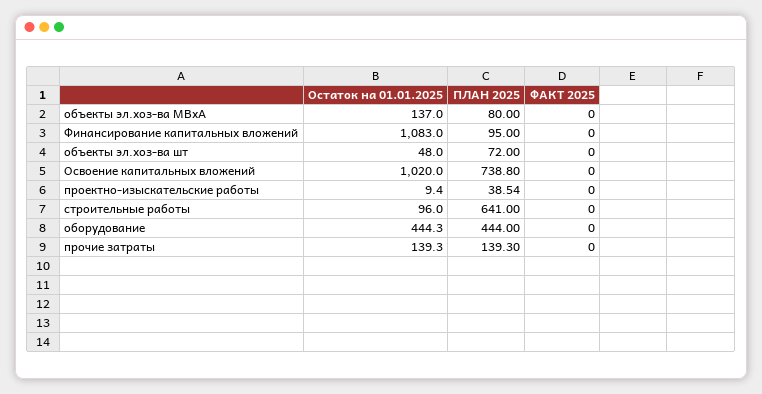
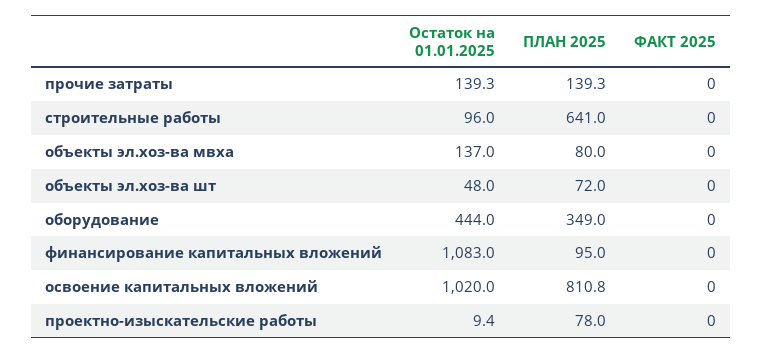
  {
    "Остаток на 01.01.2025": {
      "объекты эл.хоз-ва МВхА": 137,
      "Финансирование капитальных вложений": 1083,
      "объекты эл.хоз-ва шт": 48,
      "Освоение капитальных вложений": 1020,
      "проектно-изыскательские работы": 9.4,
      "строительные работы": 96,
-     "оборудование": 444.3,
+     "оборудование": 444,
      "прочие затраты": 139.3
    },
    "ПЛАН 2025": {
      "объекты эл.хоз-ва МВхА": 80,
      "Финансирование капитальных вложений": 95,
      "объекты эл.хоз-ва шт": 72,
-     "Освоение капитальных вложений": 738.8,
+     "Освоение капитальных вложений": 810.8,
-     "проектно-изыскательские работы": 38.54,
+     "проектно-изыскательские работы": 78,
      "строительные работы": 641,
-     "оборудование": 444,
+     "оборудование": 349,
      "прочие затраты": 139.3
    },
    "ФАКТ 2025": {
      "объекты эл.хоз-ва МВхА": 0,
      "Финансирование капитальных вложений": 0,
      "объекты эл.хоз-ва шт": 0,
      "Освоение капитальных вложений": 0,
      "проектно-изыскательские работы": 0,
      "строительные работы": 0,
      "оборудование": 0,
      "прочие затраты": 0
    }
  }

